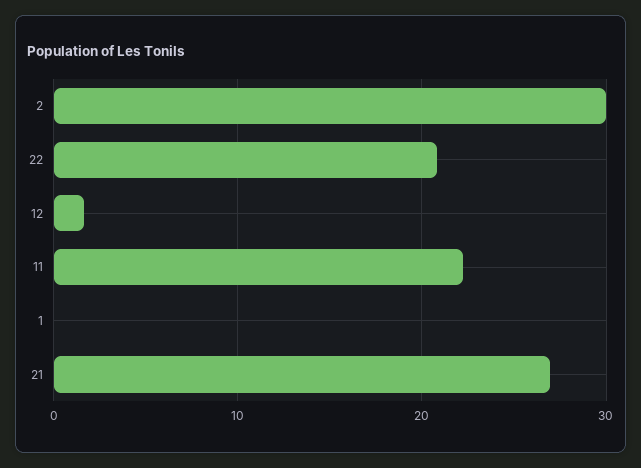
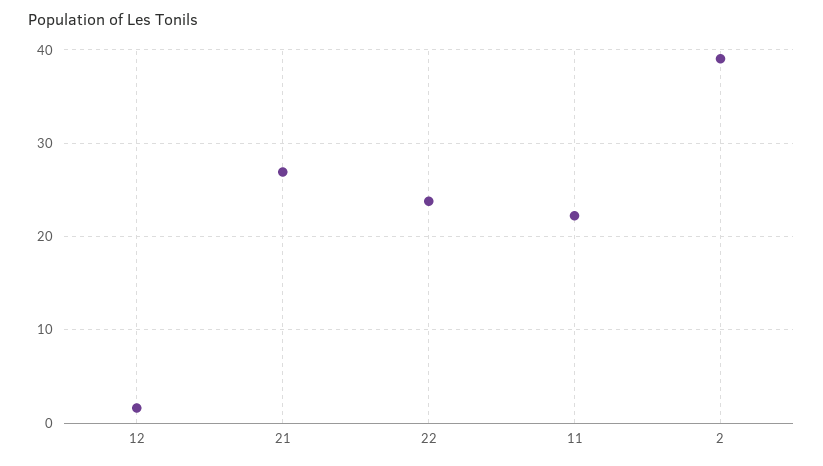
  {
-   "2": 30,
+   "2": 39,
-   "22": 21,
+   "22": 24,
    "12": 2,
    "11": 22,
-   "1": 0,
    "21": 27
  }

